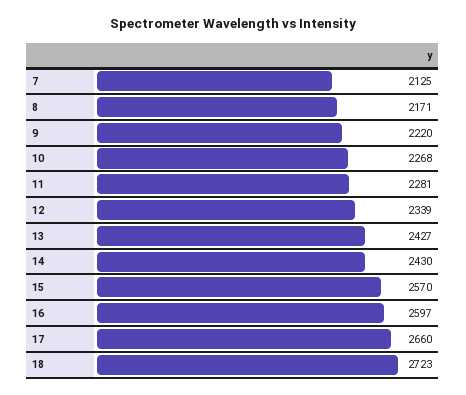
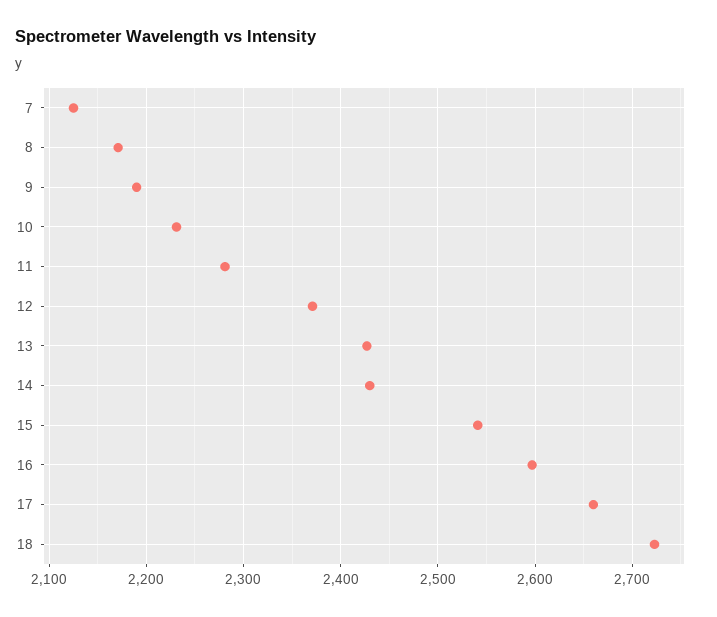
  {
    "7": 2125,
    "8": 2171,
-   "9": 2220,
+   "9": 2190,
-   "10": 2268,
+   "10": 2230,
    "11": 2281,
-   "12": 2339,
+   "12": 2370,
    "13": 2427,
    "14": 2430,
-   "15": 2570,
+   "15": 2540,
    "16": 2597,
    "17": 2660,
    "18": 2723
  }

